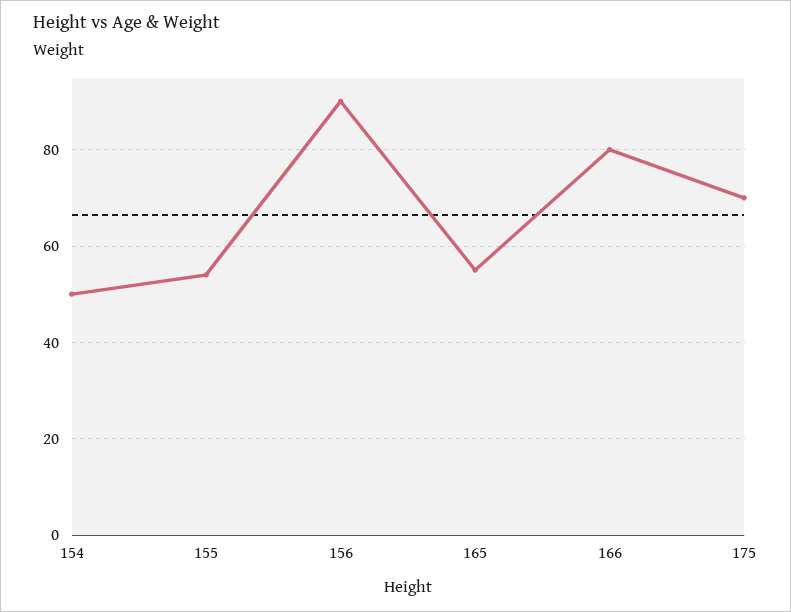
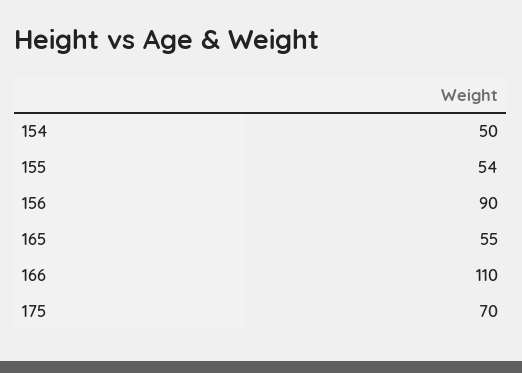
  {
    "154": 50,
    "155": 54,
    "156": 90,
    "165": 55,
-   "166": 80,
+   "166": 110,
    "175": 70
  }

